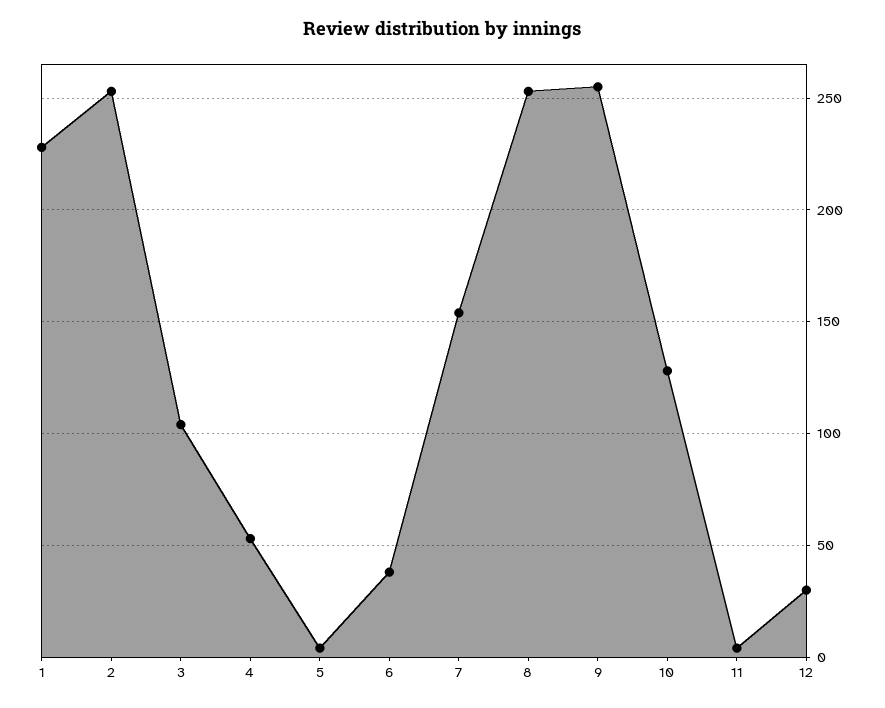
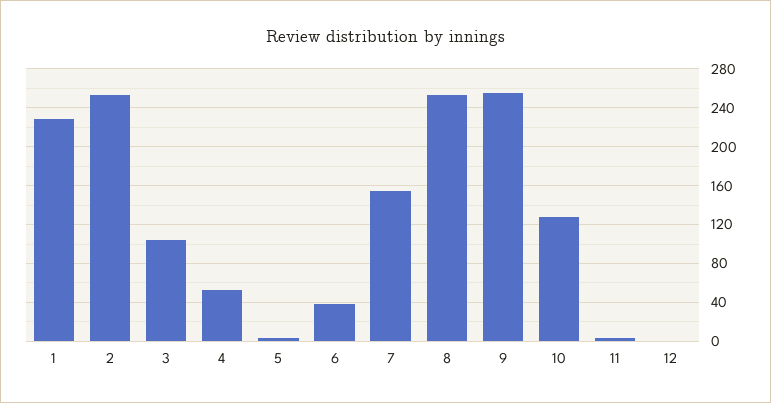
  {
    "1": 230,
    "2": 255,
    "3": 105,
    "4": 55,
    "5": 5,
    "6": 40,
    "7": 155,
    "8": 255,
    "9": 255,
    "10": 130,
    "11": 5,
-   "12": 30
+   "12": 0
  }

